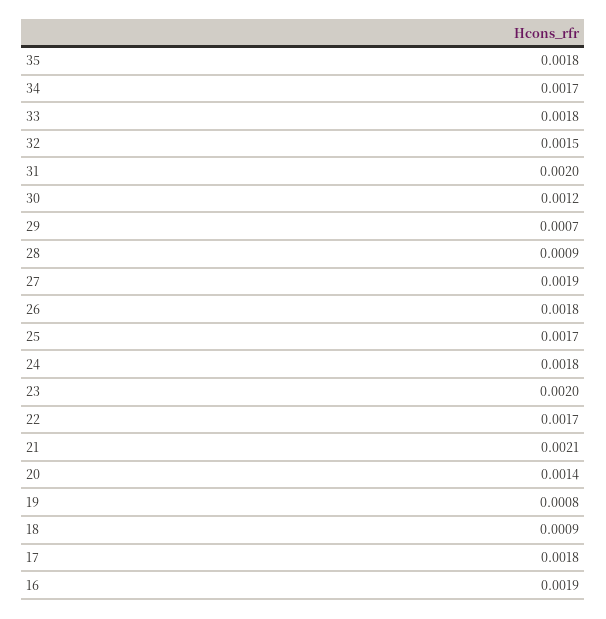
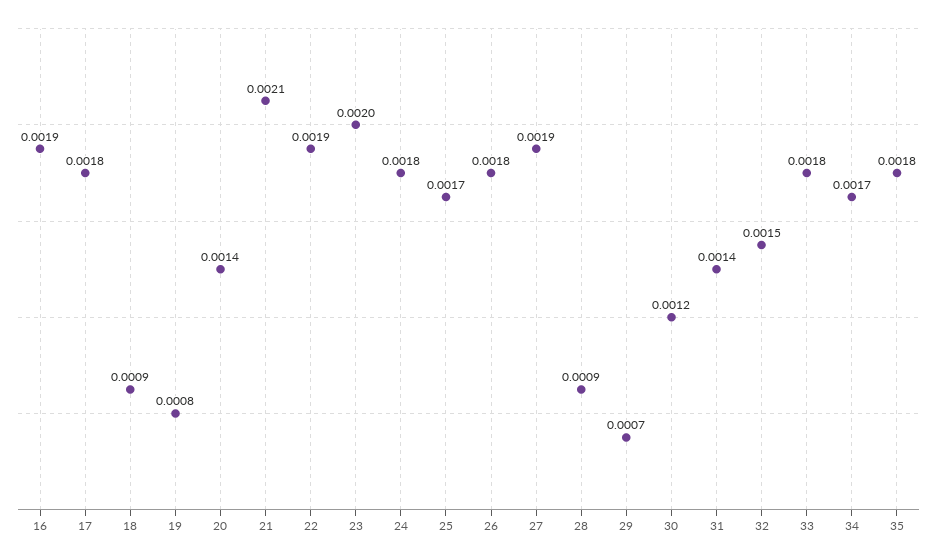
  {
    "35": 0.0018,
    "34": 0.0017,
    "33": 0.0018,
    "32": 0.0015,
-   "31": 0.002,
+   "31": 0.0014,
    "30": 0.0012,
    "29": 0.0007,
    "28": 0.0009,
    "27": 0.0019,
    "26": 0.0018,
    "25": 0.0017,
    "24": 0.0018,
    "23": 0.002,
-   "22": 0.0017,
+   "22": 0.0019,
    "21": 0.0021,
    "20": 0.0014,
    "19": 0.0008,
    "18": 0.0009,
    "17": 0.0018,
    "16": 0.0019
  }

